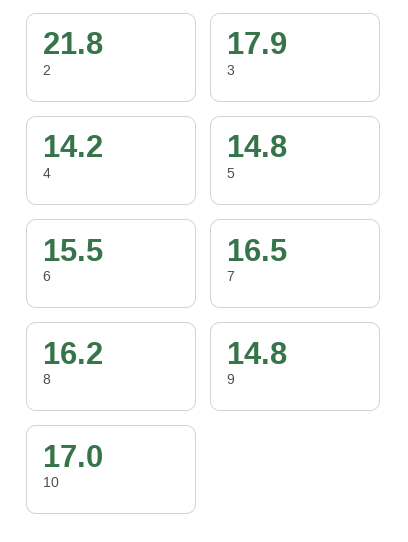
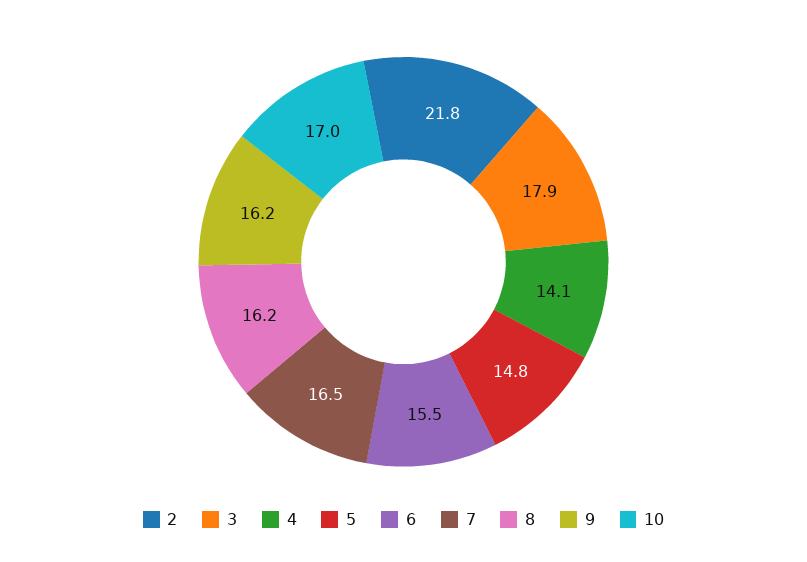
  {
    "2": 21.8,
    "3": 17.9,
-   "4": 14.2,
+   "4": 14.1,
    "5": 14.8,
    "6": 15.5,
    "7": 16.5,
    "8": 16.2,
-   "9": 14.8,
+   "9": 16.2,
    "10": 17
  }

